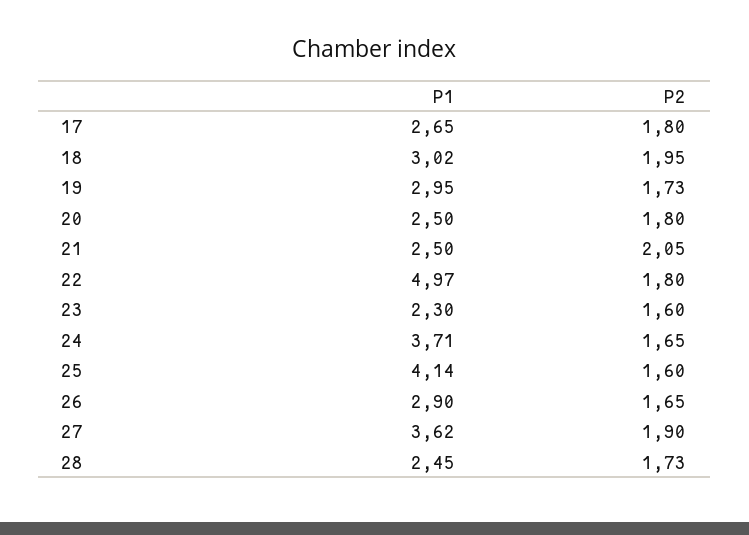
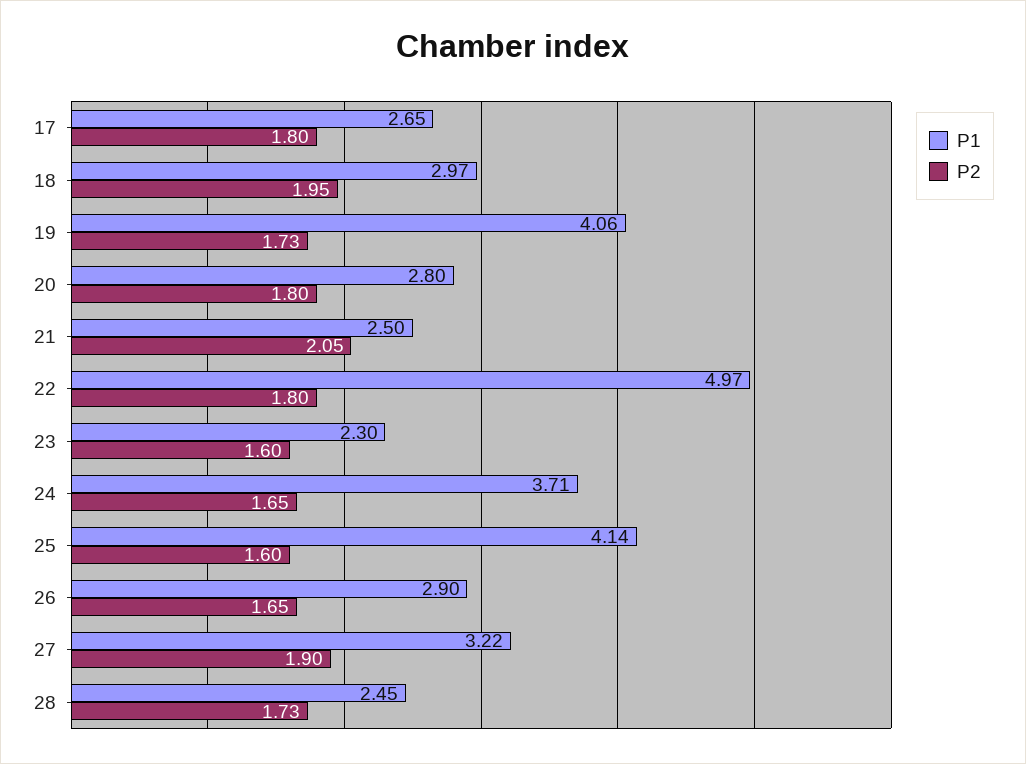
  {
    "P1": {
      "17": 2.65,
-     "18": 3.02,
+     "18": 2.97,
-     "19": 2.95,
+     "19": 4.06,
-     "20": 2.5,
+     "20": 2.8,
      "21": 2.5,
      "22": 4.97,
      "23": 2.3,
      "24": 3.71,
      "25": 4.14,
      "26": 2.9,
-     "27": 3.62,
+     "27": 3.22,
      "28": 2.45
    },
    "P2": {
      "17": 1.8,
      "18": 1.95,
      "19": 1.73,
      "20": 1.8,
      "21": 2.05,
      "22": 1.8,
      "23": 1.6,
      "24": 1.65,
      "25": 1.6,
      "26": 1.65,
      "27": 1.9,
      "28": 1.73
    }
  }

